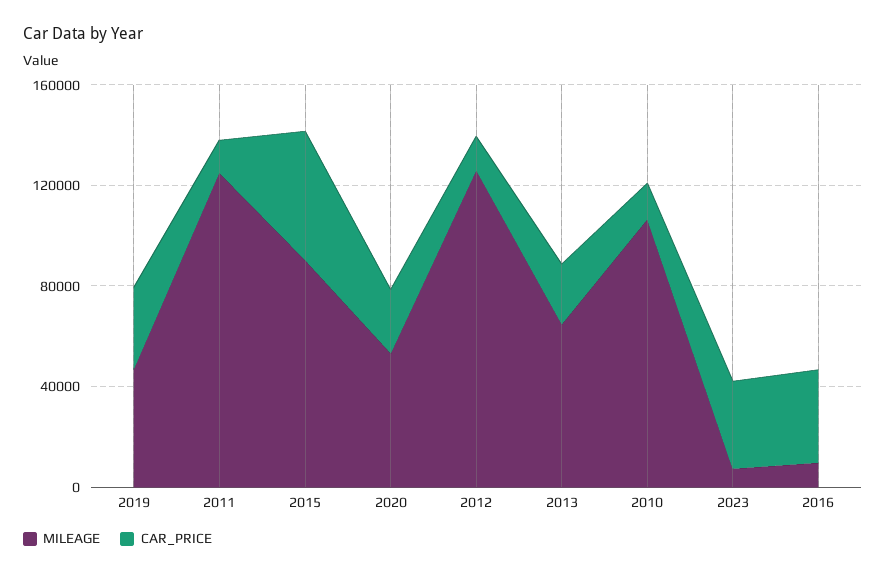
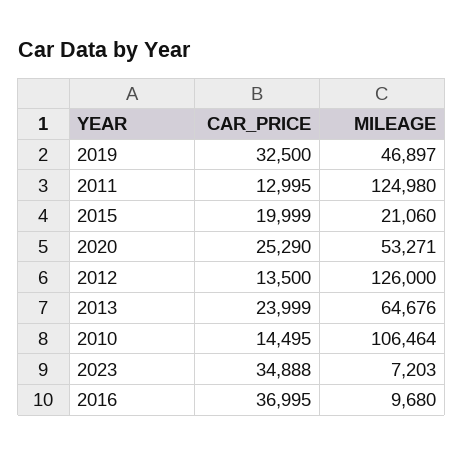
  {
    "MILEAGE": {
      "2019": 46897,
      "2011": 124980,
-     "2015": 90000,
+     "2015": 21060,
      "2020": 53271,
      "2012": 126000,
      "2013": 64676,
      "2010": 106464,
      "2023": 7203,
      "2016": 9680
    },
    "CAR_PRICE": {
      "2019": 32500,
      "2011": 12995,
-     "2015": 50000,
+     "2015": 19999,
      "2020": 25290,
      "2012": 13500,
      "2013": 23999,
      "2010": 14495,
      "2023": 34888,
      "2016": 36995
    }
  }

